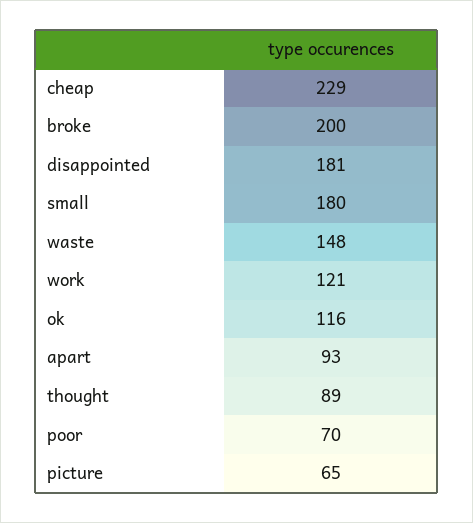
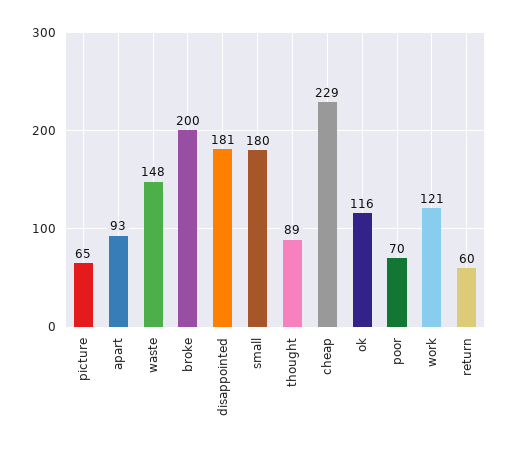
  {
    "cheap": 229,
    "broke": 200,
    "disappointed": 181,
    "small": 180,
    "waste": 148,
    "work": 121,
    "ok": 116,
    "apart": 93,
    "thought": 89,
    "poor": 70,
-   "picture": 65
+   "picture": 65,
+   "return": 60
  }

